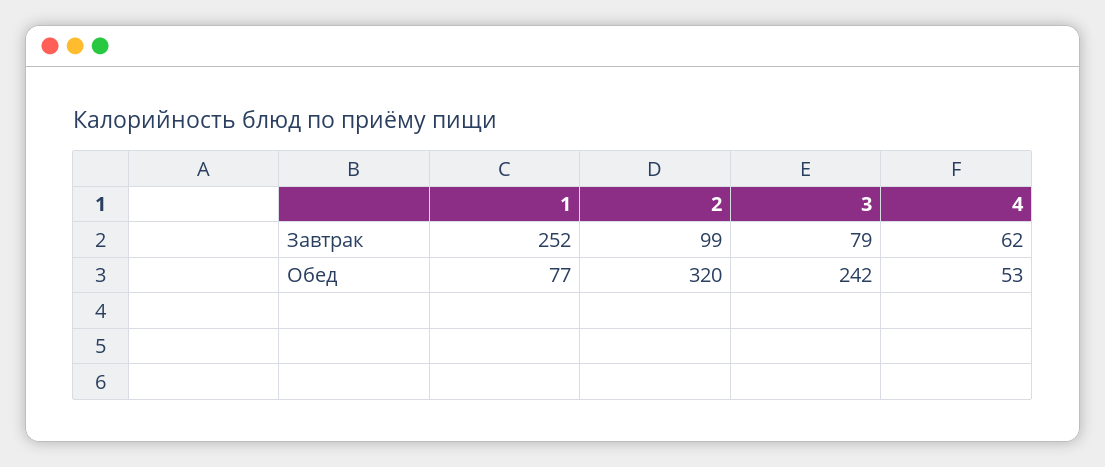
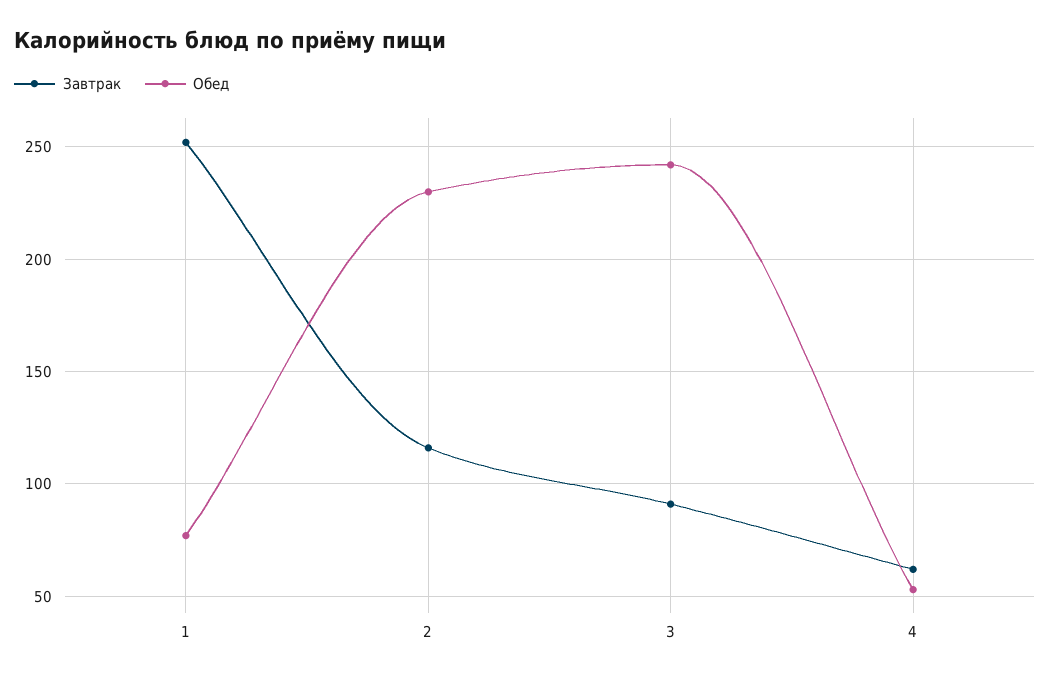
  {
    "Завтрак": {
      "1": 252,
-     "2": 99,
+     "2": 115,
-     "3": 79,
+     "3": 90,
      "4": 62
    },
    "Обед": {
      "1": 77,
-     "2": 320,
+     "2": 230,
      "3": 242,
      "4": 53
    }
  }

